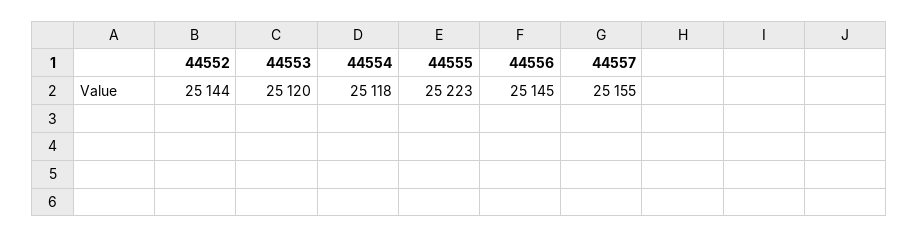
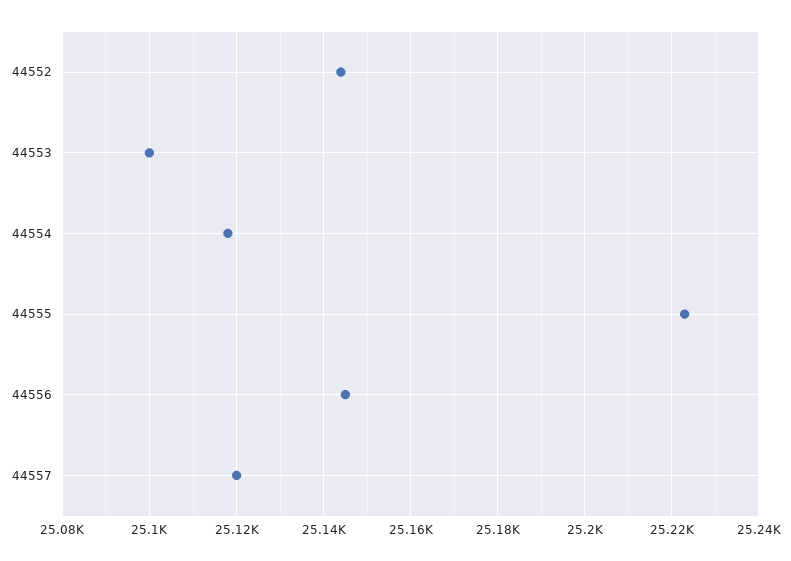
  {
    "44552": 25144,
-   "44553": 25120,
+   "44553": 25100,
    "44554": 25118,
    "44555": 25223,
    "44556": 25145,
-   "44557": 25155
+   "44557": 25120
  }

